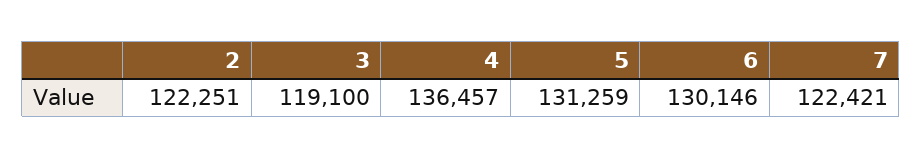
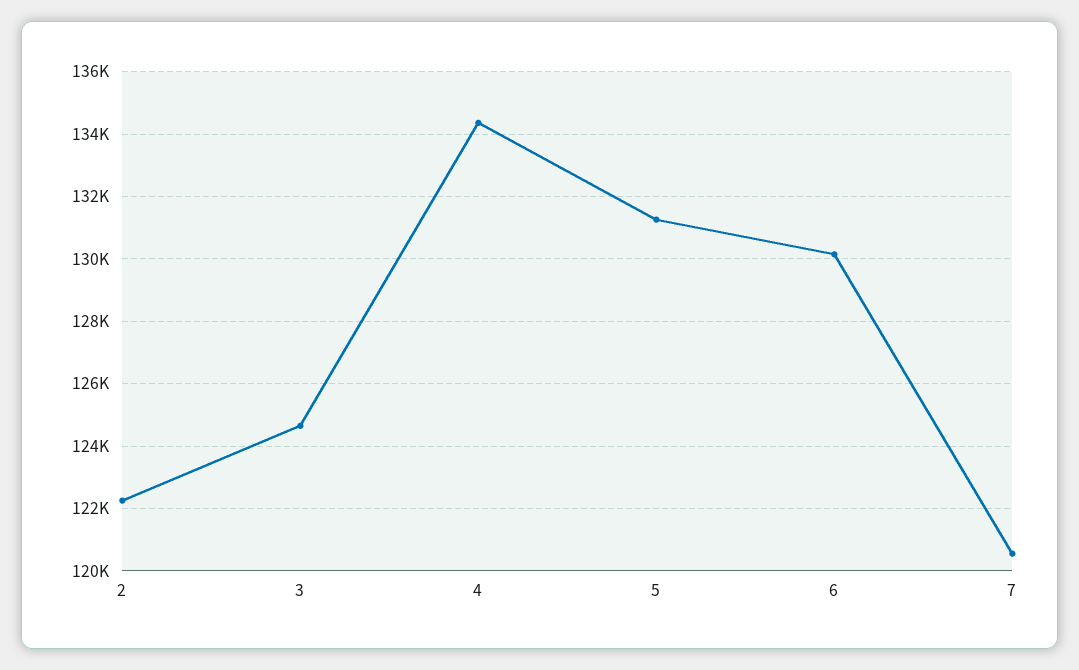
  {
    "2": 122251,
-   "3": 119100,
+   "3": 124600,
-   "4": 136457,
+   "4": 134400,
    "5": 131259,
    "6": 130146,
-   "7": 122421
+   "7": 120600
  }

